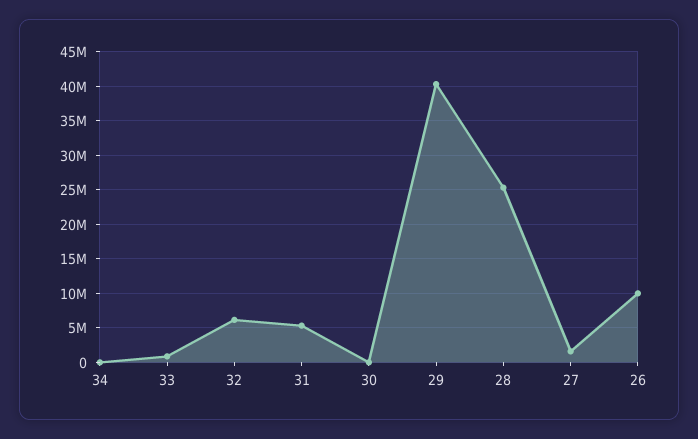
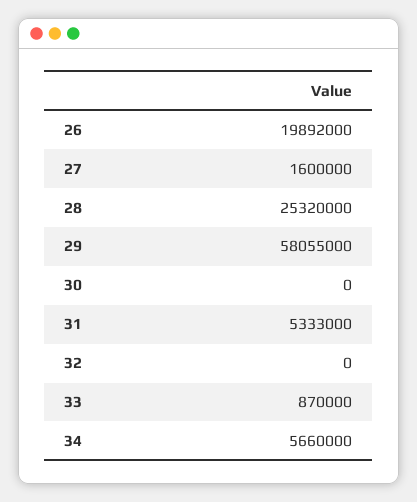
  {
-   "34": 0,
+   "34": 5660000,
    "33": 870000,
-   "32": 6000000,
+   "32": 0,
    "31": 5333000,
    "30": 0,
-   "29": 40000000,
+   "29": 58055000,
    "28": 25320000,
    "27": 1600000,
-   "26": 10000000
+   "26": 19892000
  }

